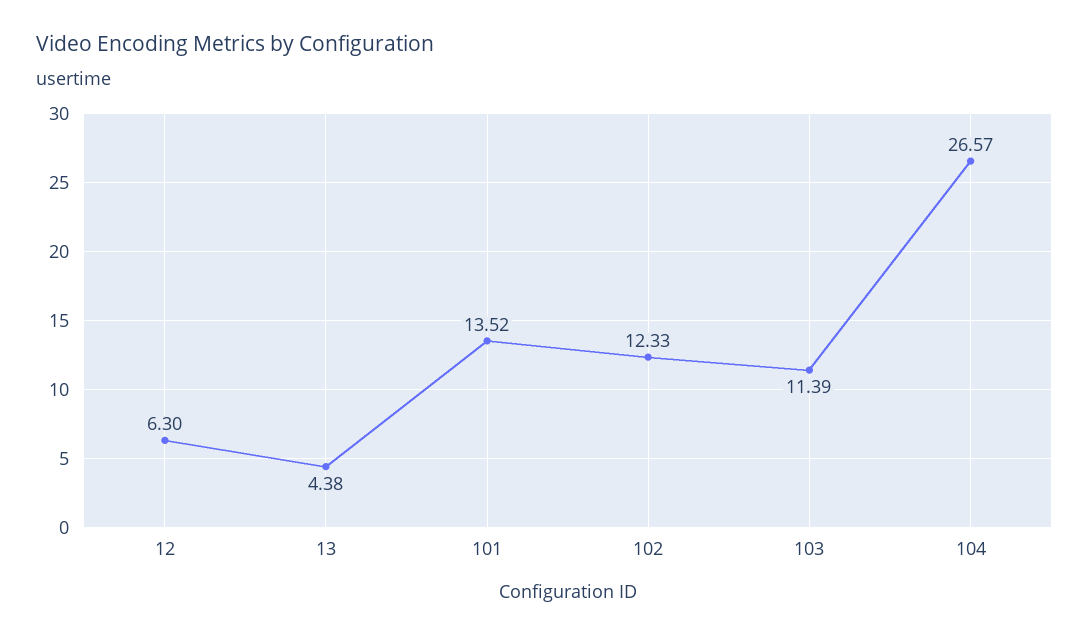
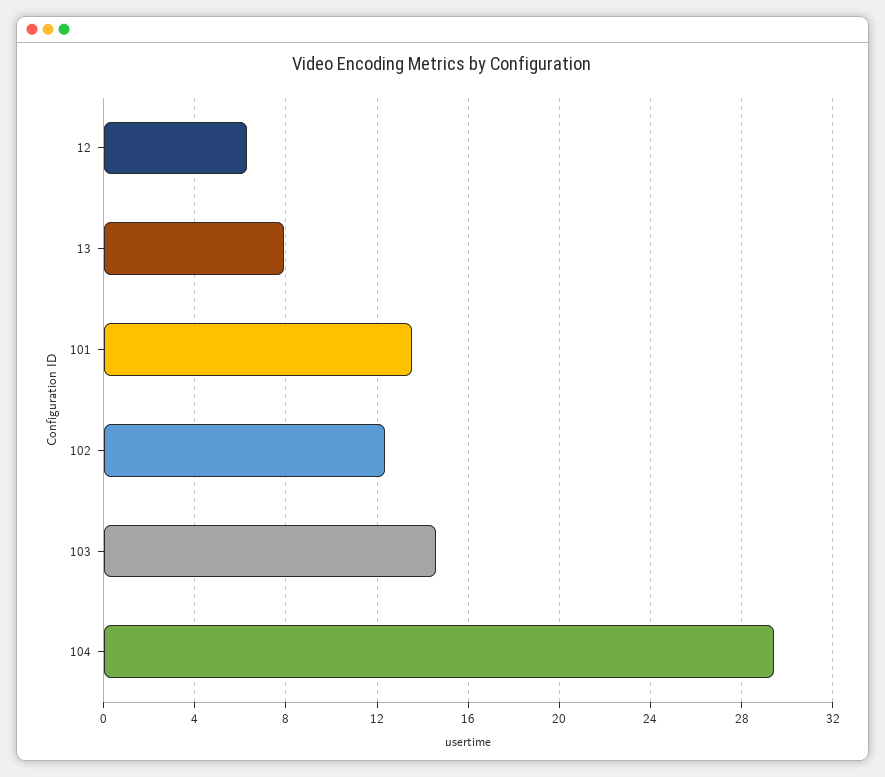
  {
    "12": 6.3,
-   "13": 4.38,
+   "13": 8,
    "101": 13.52,
    "102": 12.33,
-   "103": 11.39,
+   "103": 14.5,
-   "104": 26.57
+   "104": 29.5
  }

